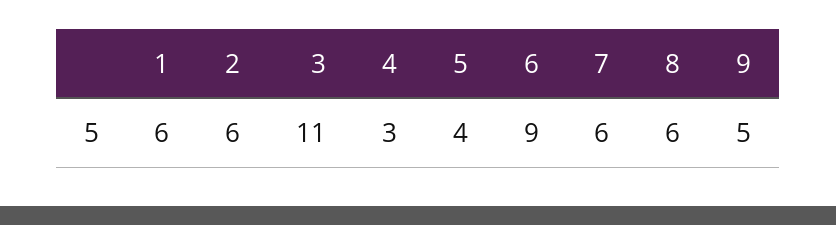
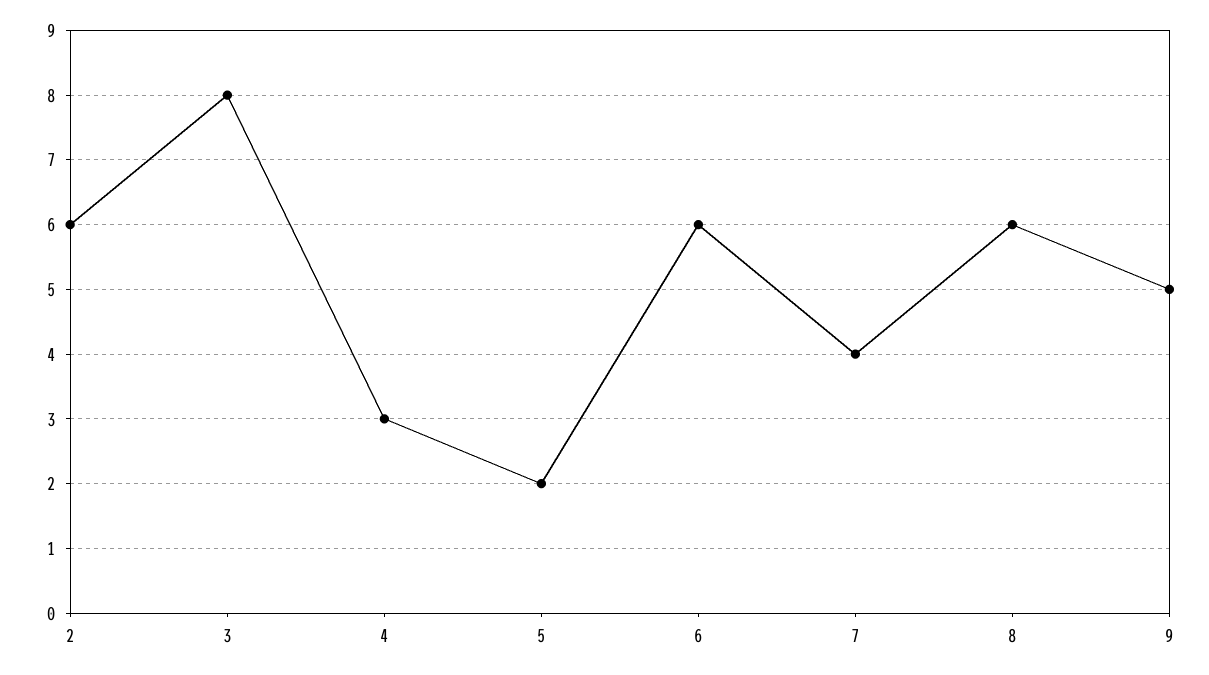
  {
-   "1": 6,
    "2": 6,
-   "3": 11,
+   "3": 8,
    "4": 3,
-   "5": 4,
+   "5": 2,
-   "6": 9,
+   "6": 6,
-   "7": 6,
+   "7": 4,
    "8": 6,
    "9": 5
  }

